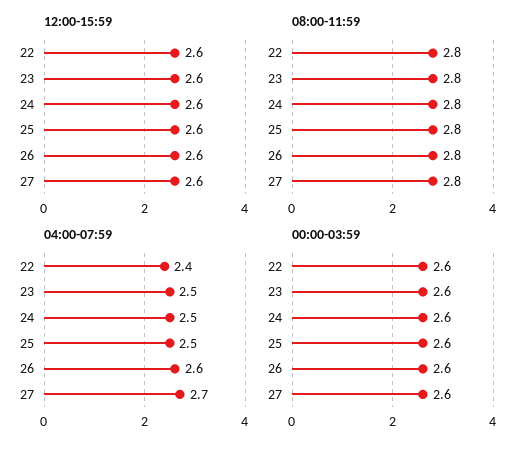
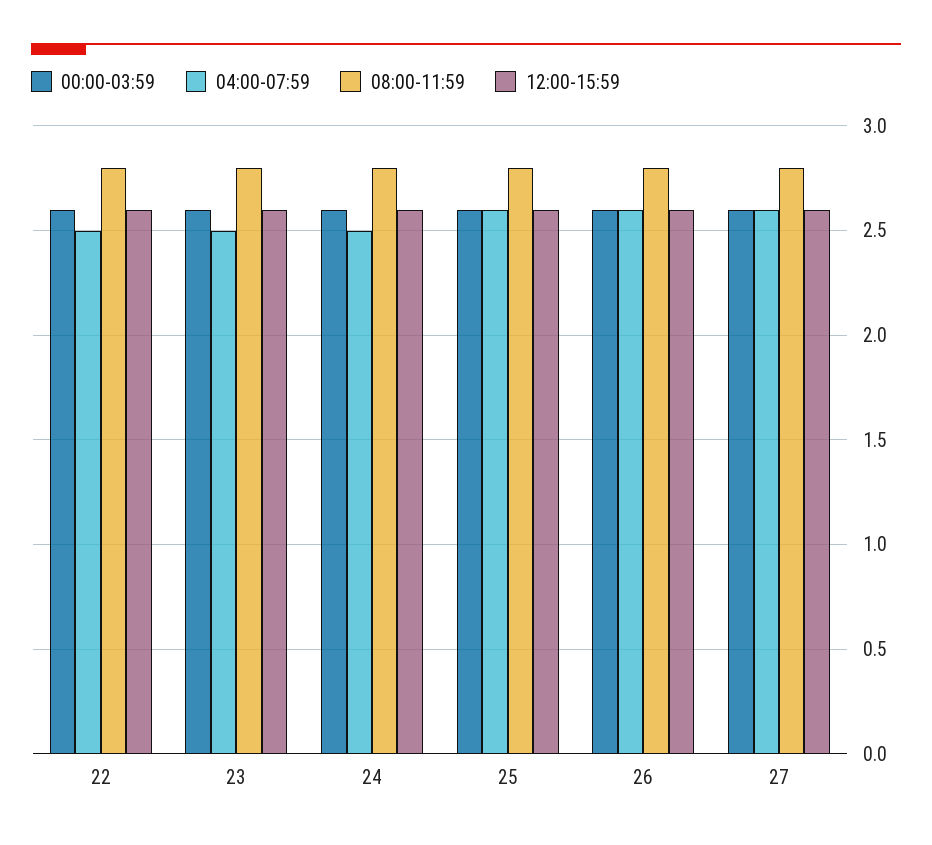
  {
    "12:00-15:59": {
      "22": 2.6,
      "23": 2.6,
      "24": 2.6,
      "25": 2.6,
      "26": 2.6,
      "27": 2.6
    },
    "08:00-11:59": {
      "22": 2.8,
      "23": 2.8,
      "24": 2.8,
      "25": 2.8,
      "26": 2.8,
      "27": 2.8
    },
    "04:00-07:59": {
-     "22": 2.4,
+     "22": 2.5,
      "23": 2.5,
      "24": 2.5,
-     "25": 2.5,
+     "25": 2.6,
      "26": 2.6,
-     "27": 2.7
+     "27": 2.6
    },
    "00:00-03:59": {
      "22": 2.6,
      "23": 2.6,
      "24": 2.6,
      "25": 2.6,
      "26": 2.6,
      "27": 2.6
    }
  }

